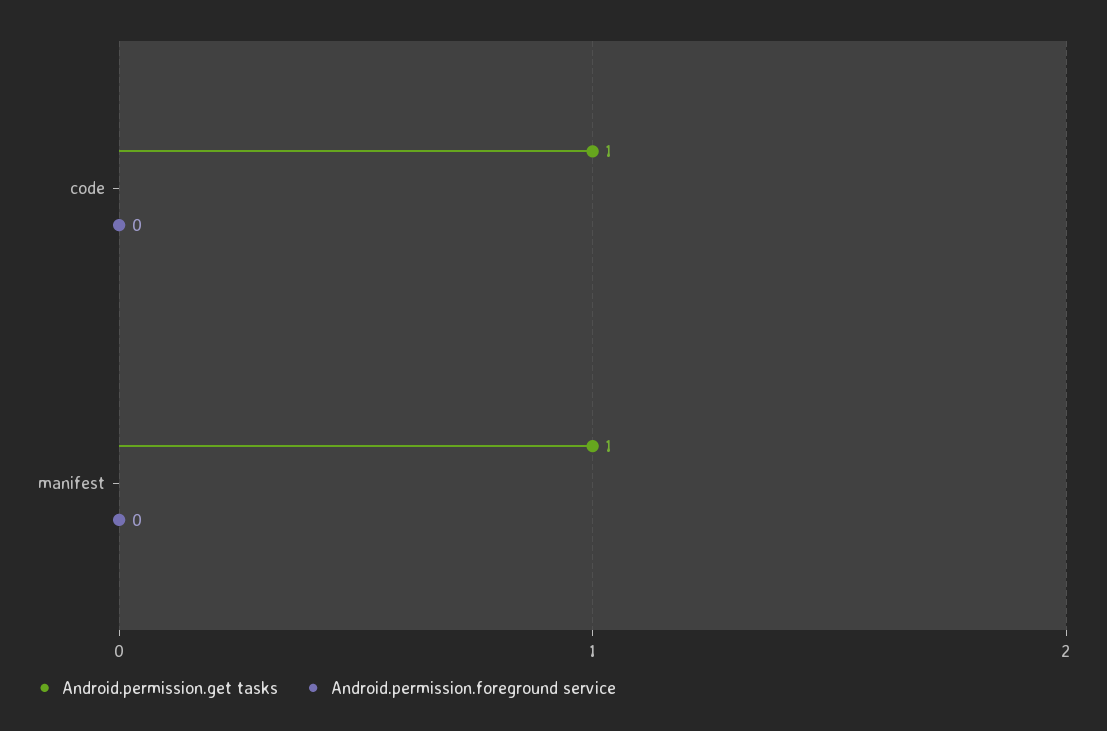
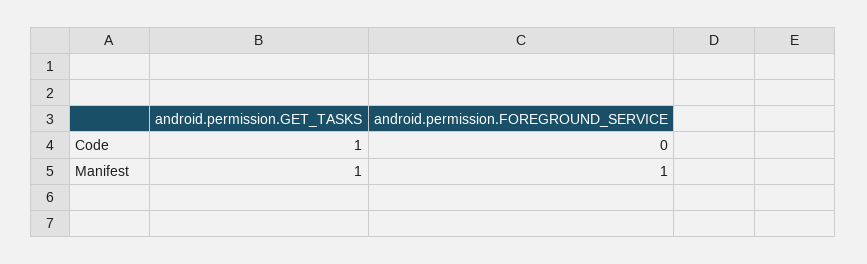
  {
    "Android.permission.get tasks": {
      "code": 1,
      "manifest": 1
    },
    "Android.permission.foreground service": {
      "code": 0,
-     "manifest": 0
+     "manifest": 1
    }
  }

